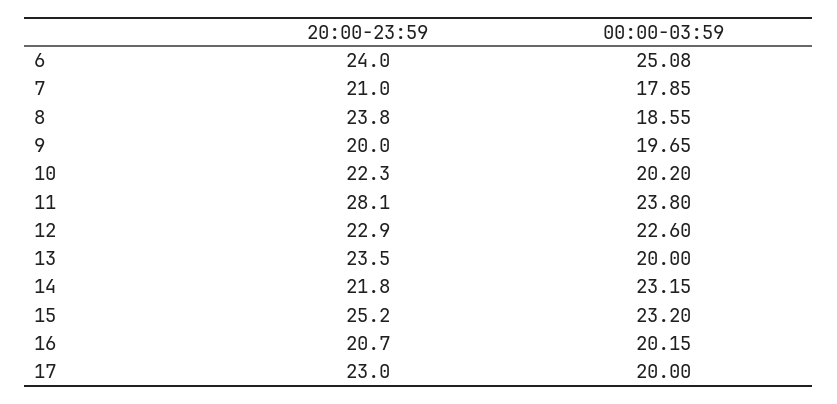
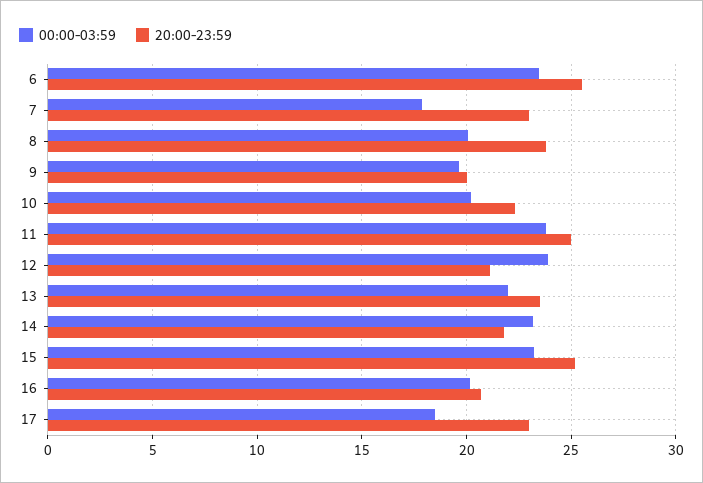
  {
    "20:00-23:59": {
-     "6": 24,
+     "6": 25.5,
-     "7": 21,
+     "7": 23,
      "8": 23.8,
      "9": 20,
      "10": 22.3,
-     "11": 28.1,
+     "11": 25,
-     "12": 22.9,
+     "12": 21,
      "13": 23.5,
      "14": 21.8,
      "15": 25.2,
      "16": 20.7,
      "17": 23
    },
    "00:00-03:59": {
-     "6": 25.08,
+     "6": 23.5,
      "7": 17.85,
-     "8": 18.55,
+     "8": 20,
      "9": 19.65,
      "10": 20.2,
      "11": 23.8,
-     "12": 22.6,
+     "12": 24,
-     "13": 20,
+     "13": 22,
      "14": 23.15,
      "15": 23.2,
      "16": 20.15,
-     "17": 20
+     "17": 18.5
    }
  }

